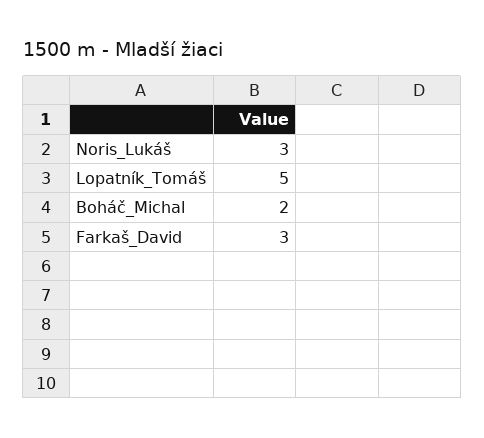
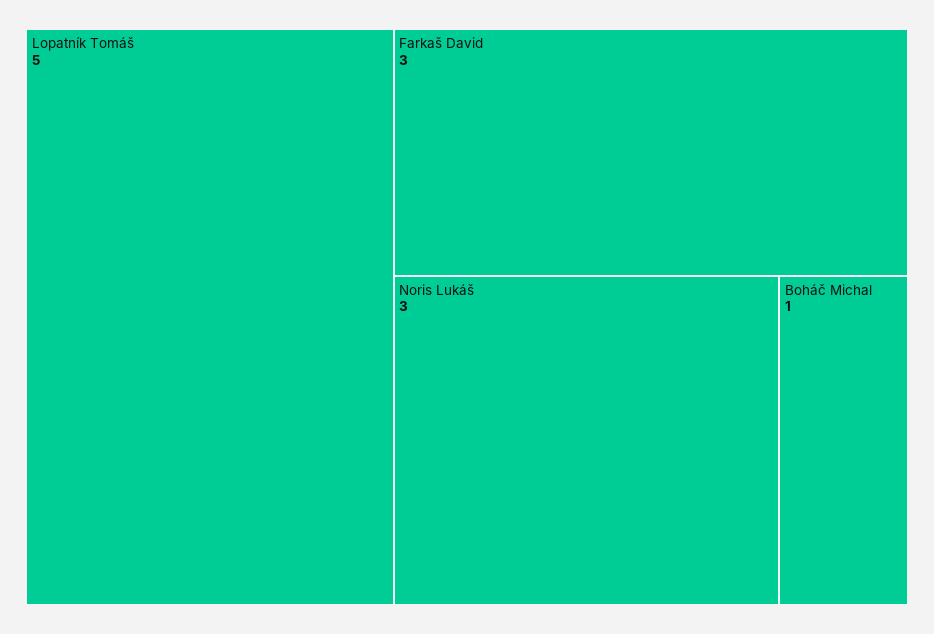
  {
    "Noris_Lukáš": 3,
    "Lopatník_Tomáš": 5,
-   "Boháč_Michal": 2,
+   "Boháč_Michal": 1,
    "Farkaš_David": 3
  }

